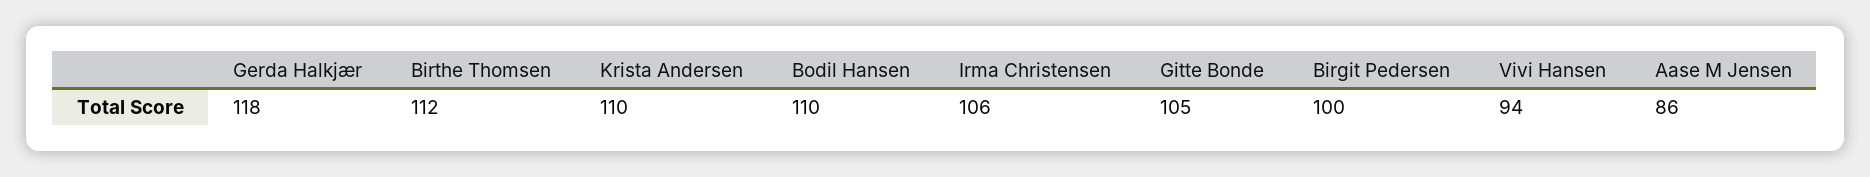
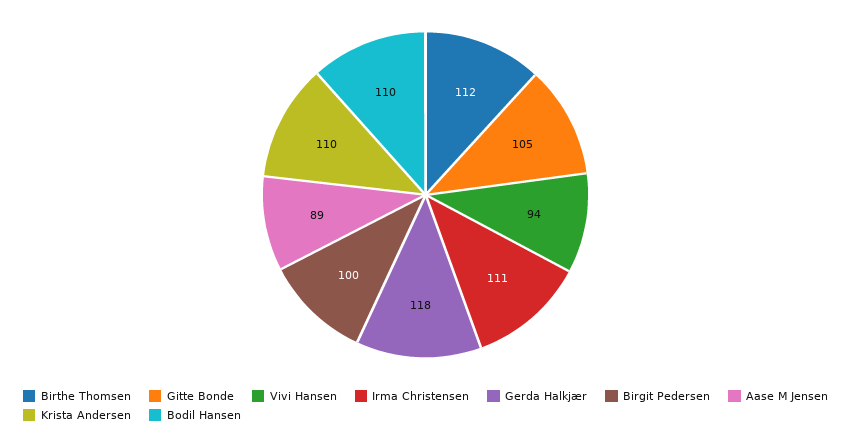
  {
    "Gerda Halkjær": 118,
    "Birthe Thomsen": 112,
    "Krista Andersen": 110,
    "Bodil Hansen": 110,
-   "Irma Christensen": 106,
+   "Irma Christensen": 111,
    "Gitte Bonde": 105,
    "Birgit Pedersen": 100,
    "Vivi Hansen": 94,
-   "Aase M Jensen": 86
+   "Aase M Jensen": 89
  }

